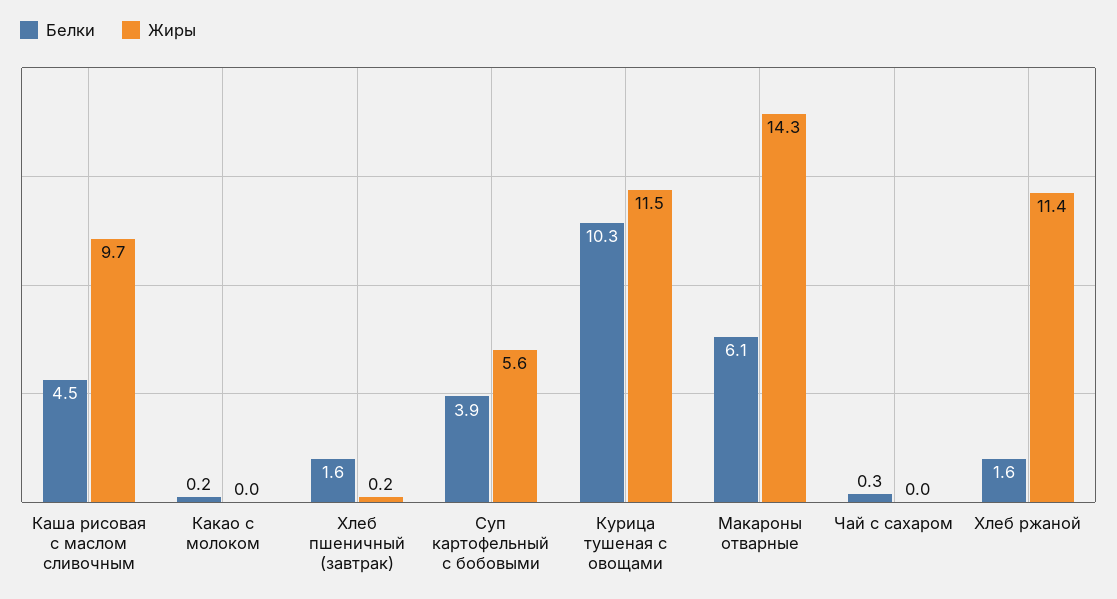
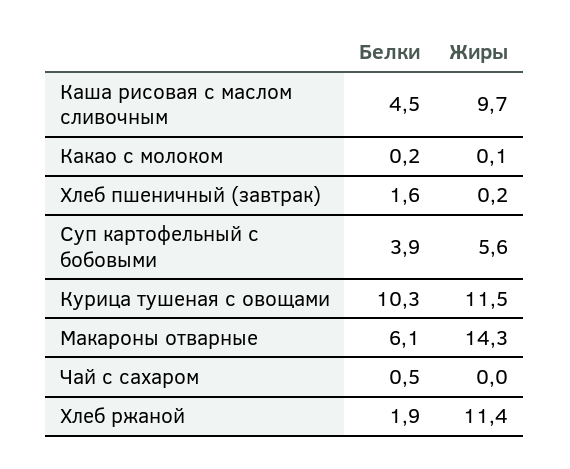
  {
    "Белки": {
      "Каша рисовая с маслом сливочным": 4.5,
      "Какао с молоком": 0.2,
      "Хлеб пшеничный (завтрак)": 1.6,
      "Суп картофельный с бобовыми": 3.9,
      "Курица тушеная с овощами": 10.3,
      "Макароны отварные": 6.1,
-     "Чай с сахаром": 0.3,
+     "Чай с сахаром": 0.5,
-     "Хлеб ржаной": 1.6
+     "Хлеб ржаной": 1.9
    },
    "Жиры": {
      "Каша рисовая с маслом сливочным": 9.7,
-     "Какао с молоком": 0,
+     "Какао с молоком": 0.1,
      "Хлеб пшеничный (завтрак)": 0.2,
      "Суп картофельный с бобовыми": 5.6,
      "Курица тушеная с овощами": 11.5,
      "Макароны отварные": 14.3,
      "Чай с сахаром": 0,
      "Хлеб ржаной": 11.4
    }
  }

